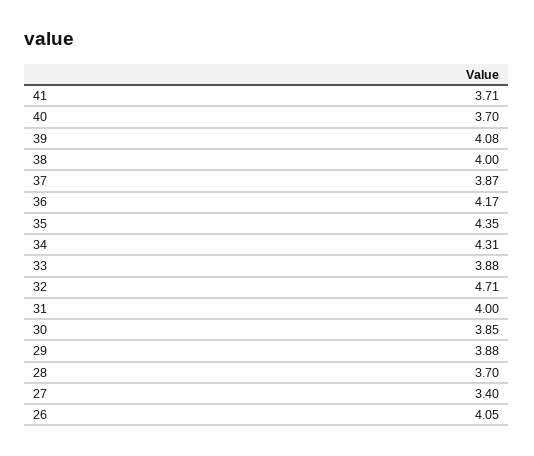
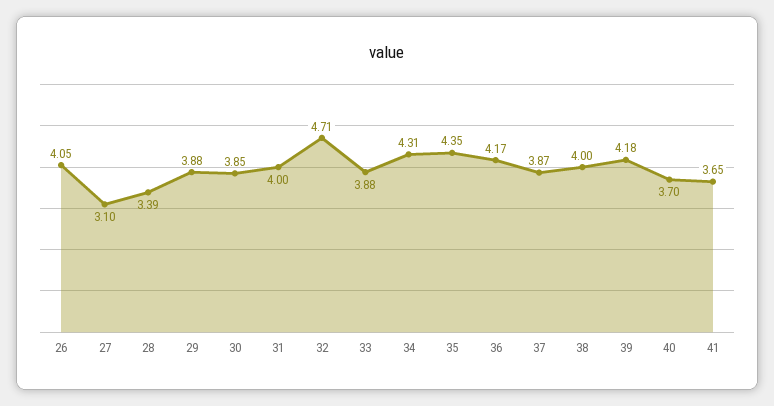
  {
-   "41": 3.71,
+   "41": 3.65,
    "40": 3.7,
-   "39": 4.08,
+   "39": 4.18,
    "38": 4,
    "37": 3.87,
    "36": 4.17,
    "35": 4.35,
    "34": 4.31,
    "33": 3.88,
    "32": 4.71,
    "31": 4,
    "30": 3.85,
    "29": 3.88,
-   "28": 3.7,
+   "28": 3.39,
-   "27": 3.4,
+   "27": 3.1,
    "26": 4.05
  }

